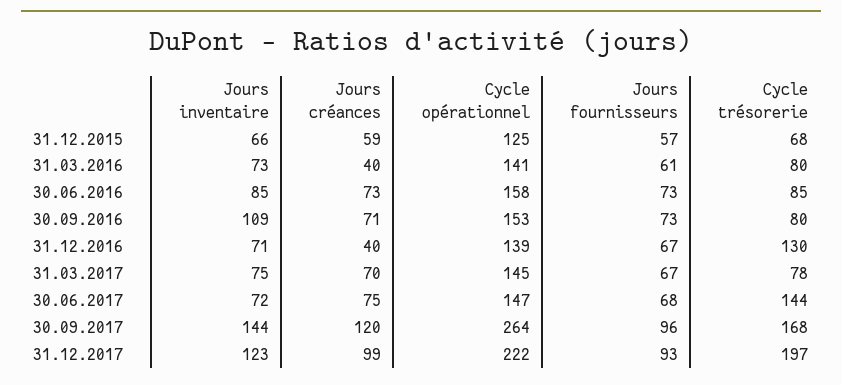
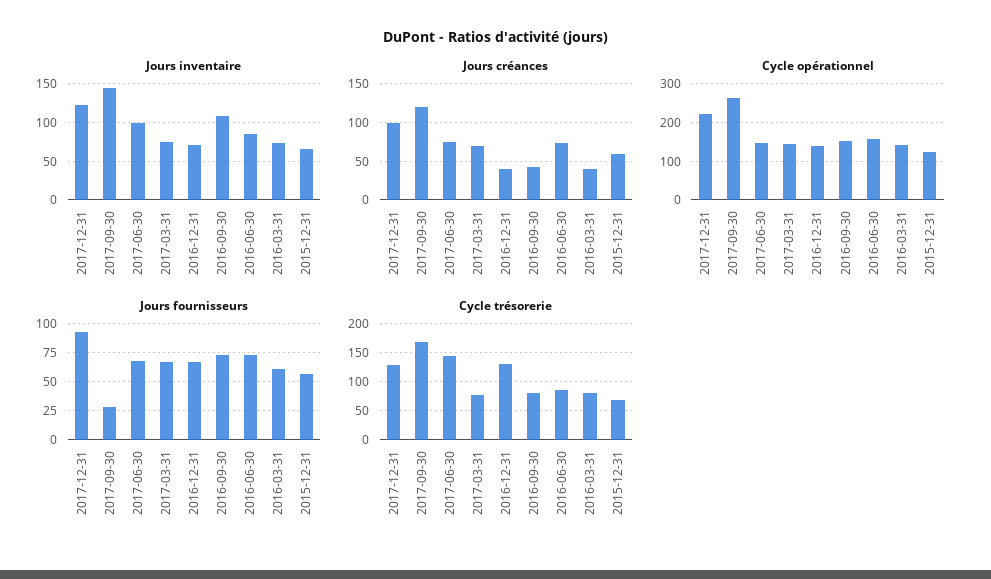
  {
    "Jours inventaire": {
      "31.12.2015": 66,
      "31.03.2016": 73,
      "30.06.2016": 85,
      "30.09.2016": 109,
      "31.12.2016": 71,
      "31.03.2017": 75,
-     "30.06.2017": 72,
+     "30.06.2017": 100,
      "30.09.2017": 144,
      "31.12.2017": 123
    },
    "Jours créances": {
      "31.12.2015": 59,
      "31.03.2016": 40,
      "30.06.2016": 73,
-     "30.09.2016": 71,
+     "30.09.2016": 40,
      "31.12.2016": 40,
      "31.03.2017": 70,
      "30.06.2017": 75,
      "30.09.2017": 120,
      "31.12.2017": 99
    },
    "Cycle opérationnel": {
      "31.12.2015": 125,
      "31.03.2016": 141,
      "30.06.2016": 158,
      "30.09.2016": 153,
      "31.12.2016": 139,
      "31.03.2017": 145,
      "30.06.2017": 147,
      "30.09.2017": 264,
      "31.12.2017": 222
    },
    "Jours fournisseurs": {
      "31.12.2015": 57,
      "31.03.2016": 61,
      "30.06.2016": 73,
      "30.09.2016": 73,
      "31.12.2016": 67,
      "31.03.2017": 67,
      "30.06.2017": 68,
-     "30.09.2017": 96,
+     "30.09.2017": 25,
      "31.12.2017": 93
    },
    "Cycle trésorerie": {
      "31.12.2015": 68,
      "31.03.2016": 80,
      "30.06.2016": 85,
      "30.09.2016": 80,
      "31.12.2016": 130,
      "31.03.2017": 78,
      "30.06.2017": 144,
      "30.09.2017": 168,
-     "31.12.2017": 197
+     "31.12.2017": 125
    }
  }

